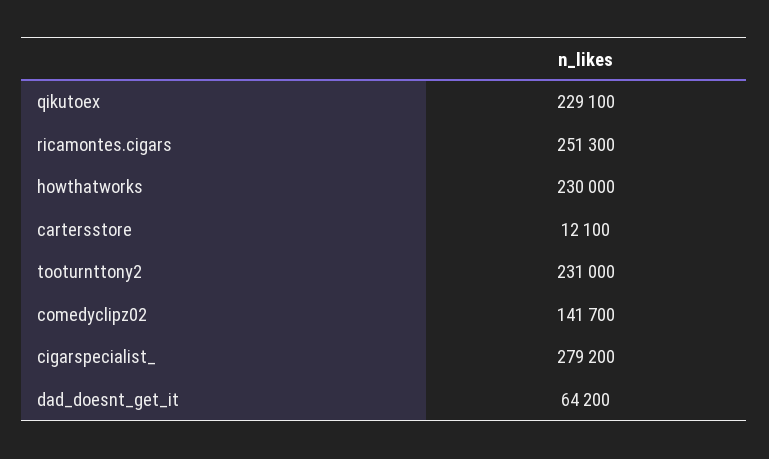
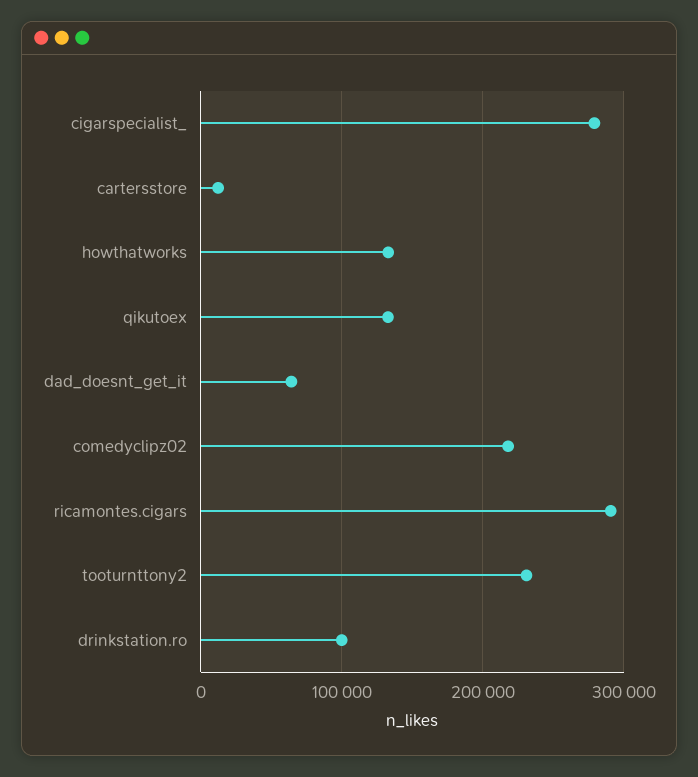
  {
-   "qikutoex": 229100,
+   "qikutoex": 130000,
-   "ricamontes.cigars": 251300,
+   "ricamontes.cigars": 290000,
-   "howthatworks": 230000,
+   "howthatworks": 130000,
    "cartersstore": 12100,
    "tooturnttony2": 231000,
-   "comedyclipz02": 141700,
+   "comedyclipz02": 220000,
    "cigarspecialist_": 279200,
-   "dad_doesnt_get_it": 64200
+   "dad_doesnt_get_it": 64200,
+   "drinkstation.ro": 100000
  }

